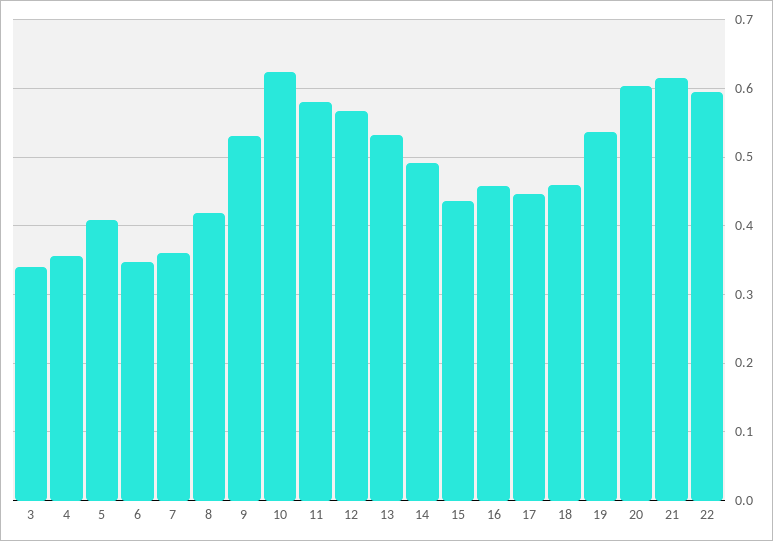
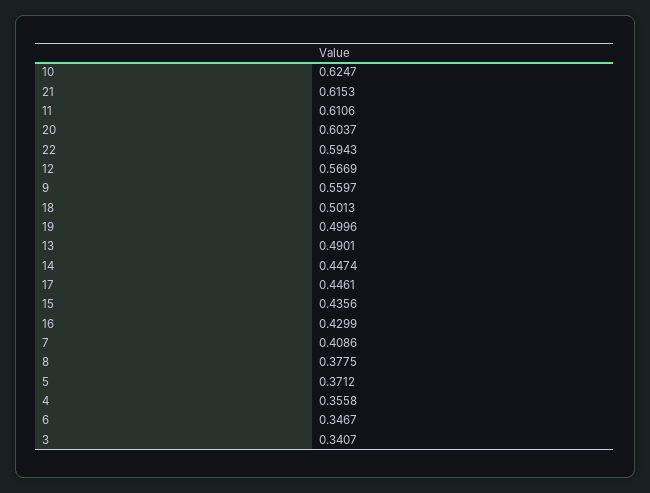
  {
    "3": 0.3407,
    "4": 0.3558,
-   "5": 0.41,
+   "5": 0.3712,
    "6": 0.3467,
-   "7": 0.36,
+   "7": 0.4086,
-   "8": 0.42,
+   "8": 0.3775,
-   "9": 0.53,
+   "9": 0.5597,
    "10": 0.6247,
-   "11": 0.58,
+   "11": 0.6106,
    "12": 0.5669,
-   "13": 0.53,
+   "13": 0.4901,
-   "14": 0.49,
+   "14": 0.4474,
    "15": 0.4356,
-   "16": 0.46,
+   "16": 0.4299,
    "17": 0.4461,
-   "18": 0.46,
+   "18": 0.5013,
-   "19": 0.54,
+   "19": 0.4996,
    "20": 0.6037,
    "21": 0.6153,
    "22": 0.5943
  }

